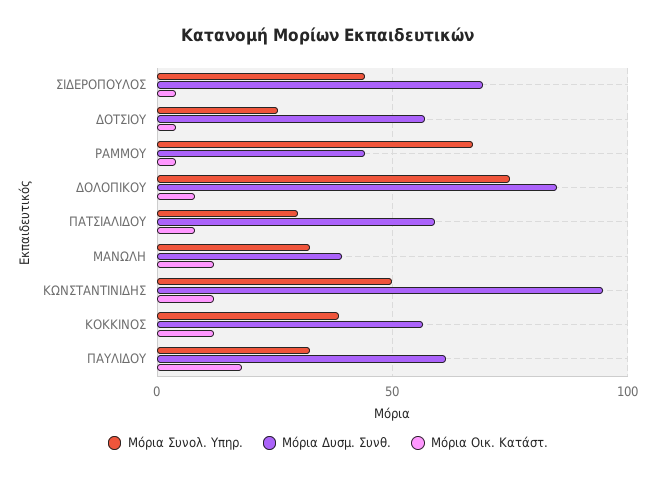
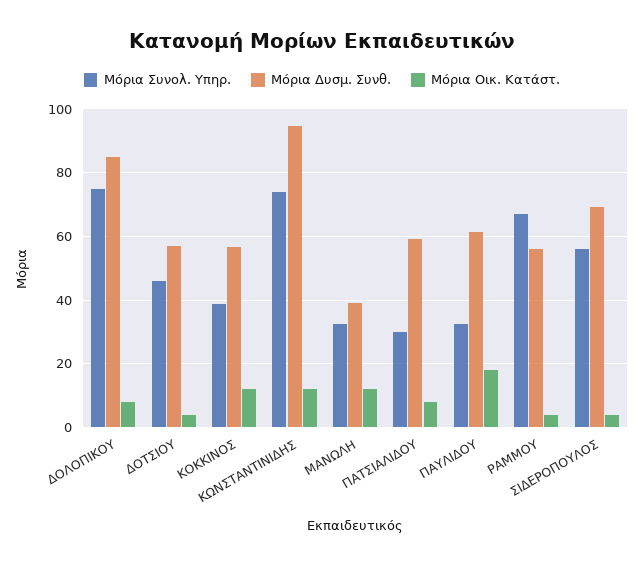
  {
    "Μόρια Συνολ. Υπηρ.": {
-     "ΣΙΔΕΡΟΠΟΥΛΟΣ": 45,
+     "ΣΙΔΕΡΟΠΟΥΛΟΣ": 56,
-     "ΔΟΤΣΙΟΥ": 25,
+     "ΔΟΤΣΙΟΥ": 46,
      "ΡΑΜΜΟΥ": 68,
      "ΔΟΛΟΠΙΚΟΥ": 76,
      "ΠΑΤΣΙΑΛΙΔΟΥ": 30,
      "ΜΑΝΩΛΗ": 32,
-     "ΚΩΝΣΤΑΝΤΙΝΙΔΗΣ": 50,
+     "ΚΩΝΣΤΑΝΤΙΝΙΔΗΣ": 74,
      "ΚΟΚΚΙΝΟΣ": 38,
      "ΠΑΥΛΙΔΟΥ": 32
    },
    "Μόρια Δυσμ. Συνθ.": {
      "ΣΙΔΕΡΟΠΟΥΛΟΣ": 70,
      "ΔΟΤΣΙΟΥ": 56,
-     "ΡΑΜΜΟΥ": 45,
+     "ΡΑΜΜΟΥ": 56,
      "ΔΟΛΟΠΙΚΟΥ": 86,
      "ΠΑΤΣΙΑΛΙΔΟΥ": 60,
      "ΜΑΝΩΛΗ": 40,
      "ΚΩΝΣΤΑΝΤΙΝΙΔΗΣ": 94,
      "ΚΟΚΚΙΝΟΣ": 56,
      "ΠΑΥΛΙΔΟΥ": 62
    },
    "Μόρια Οικ. Κατάστ.": {
      "ΣΙΔΕΡΟΠΟΥΛΟΣ": 4,
      "ΔΟΤΣΙΟΥ": 4,
      "ΡΑΜΜΟΥ": 4,
      "ΔΟΛΟΠΙΚΟΥ": 8,
      "ΠΑΤΣΙΑΛΙΔΟΥ": 8,
      "ΜΑΝΩΛΗ": 12,
      "ΚΩΝΣΤΑΝΤΙΝΙΔΗΣ": 12,
      "ΚΟΚΚΙΝΟΣ": 12,
      "ΠΑΥΛΙΔΟΥ": 18
    }
  }

